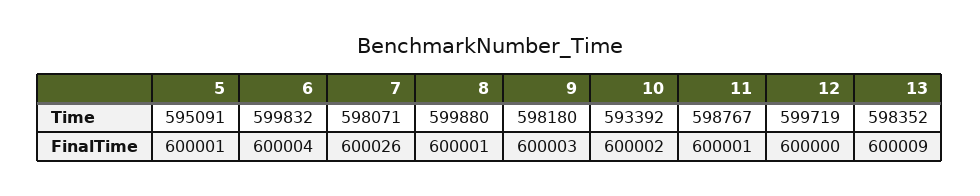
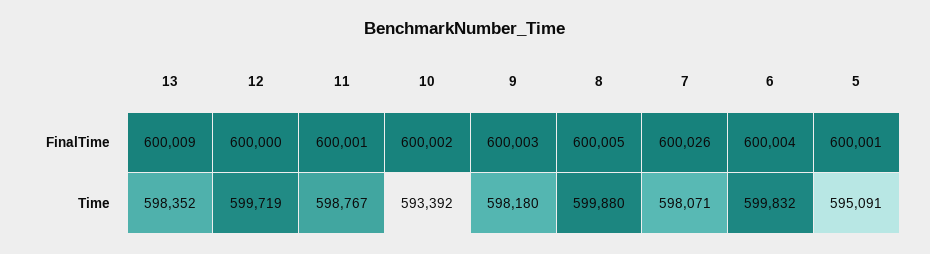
  {
    "5": {
      "Time": 595091,
      "FinalTime": 600001
    },
    "6": {
      "Time": 599832,
      "FinalTime": 600004
    },
    "7": {
      "Time": 598071,
      "FinalTime": 600026
    },
    "8": {
      "Time": 599880,
-     "FinalTime": 600001
+     "FinalTime": 600005
    },
    "9": {
      "Time": 598180,
      "FinalTime": 600003
    },
    "10": {
      "Time": 593392,
      "FinalTime": 600002
    },
    "11": {
      "Time": 598767,
      "FinalTime": 600001
    },
    "12": {
      "Time": 599719,
      "FinalTime": 600000
    },
    "13": {
      "Time": 598352,
      "FinalTime": 600009
    }
  }

